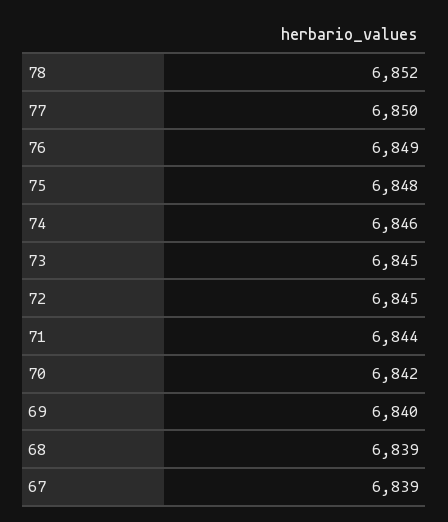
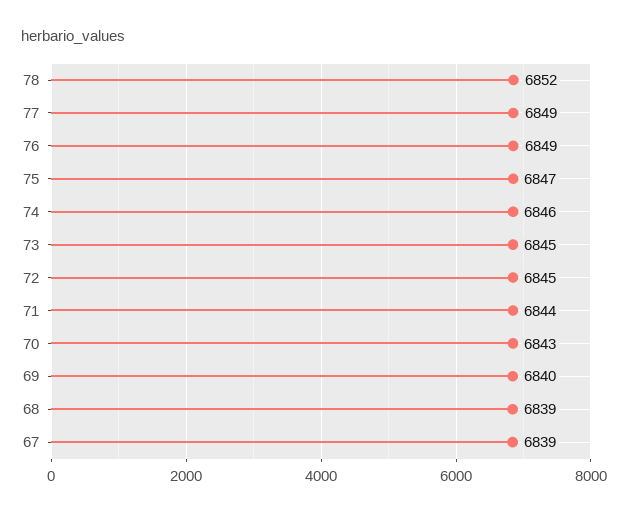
  {
    "78": 6852,
-   "77": 6850,
+   "77": 6849,
    "76": 6849,
-   "75": 6848,
+   "75": 6847,
    "74": 6846,
    "73": 6845,
    "72": 6845,
    "71": 6844,
-   "70": 6842,
+   "70": 6843,
    "69": 6840,
    "68": 6839,
    "67": 6839
  }

